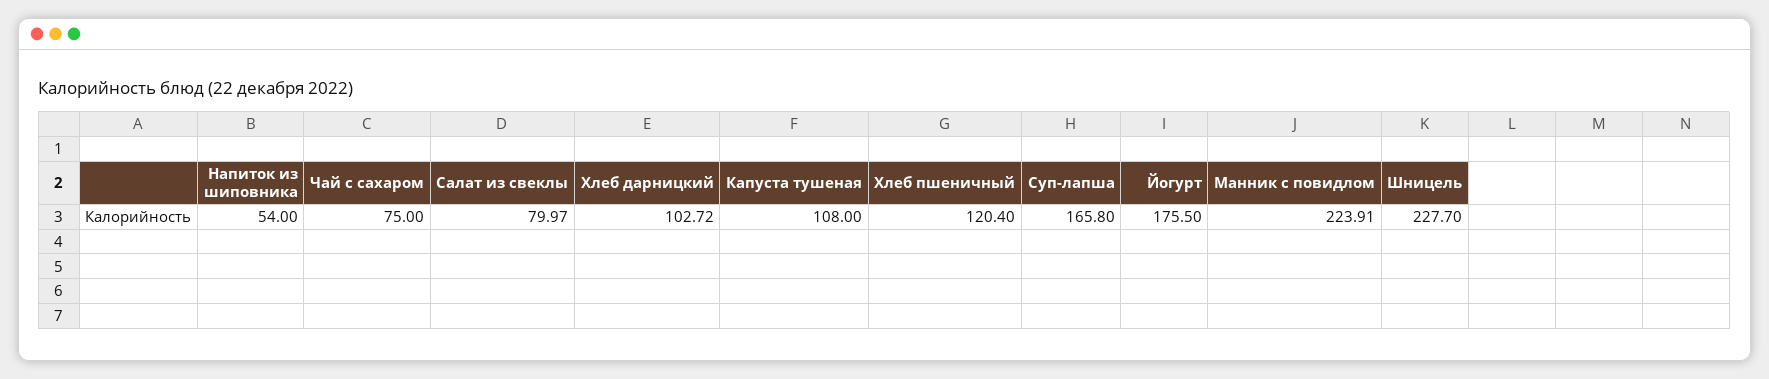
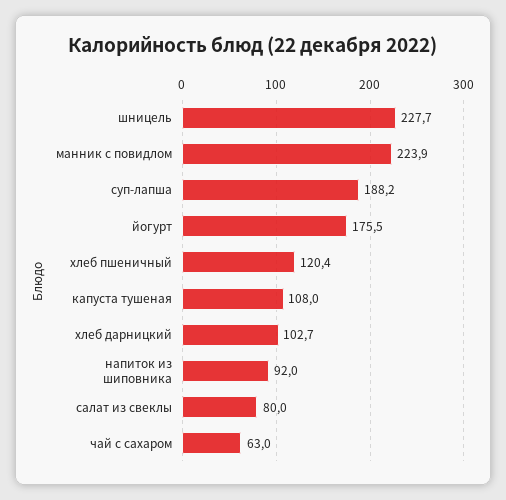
  {
-   "Напиток из шиповника": 54,
+   "Напиток из шиповника": 92,
-   "Чай с сахаром": 75,
+   "Чай с сахаром": 63,
    "Салат из свеклы": 79.97,
    "Хлеб дарницкий": 102.72,
    "Капуста тушеная": 108,
    "Хлеб пшеничный": 120.4,
-   "Суп-лапша": 165.8,
+   "Суп-лапша": 188.2,
    "Йогурт": 175.5,
    "Манник с повидлом": 223.91,
    "Шницель": 227.7
  }

